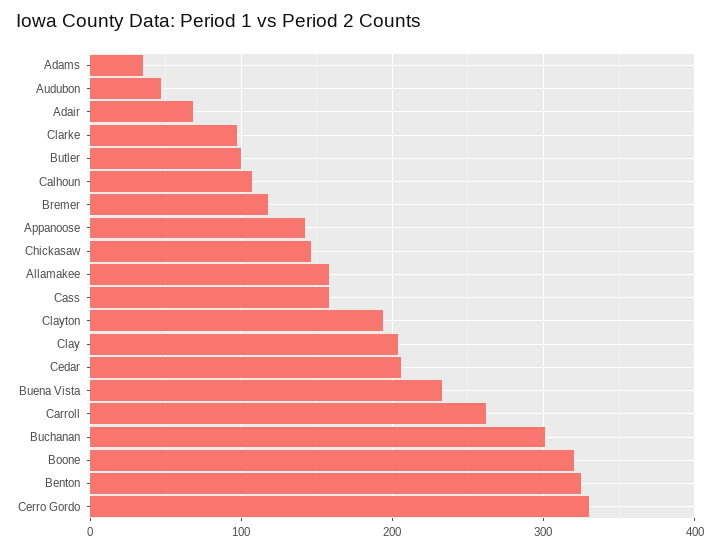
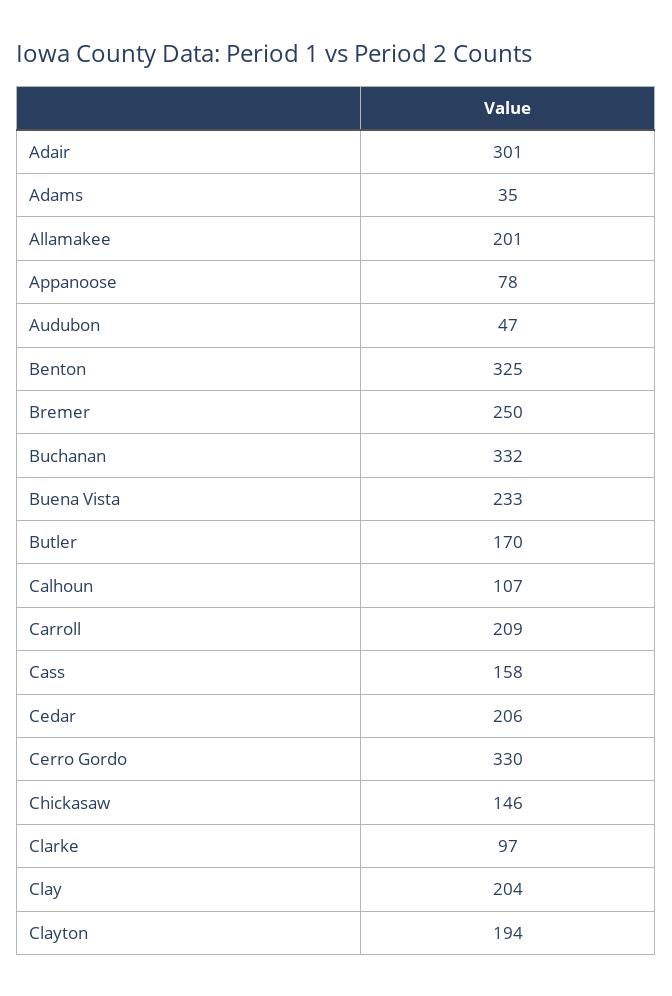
  {
    "Adams": 35,
    "Audubon": 47,
-   "Adair": 70,
+   "Adair": 301,
    "Clarke": 97,
-   "Butler": 100,
+   "Butler": 170,
    "Calhoun": 107,
-   "Bremer": 120,
+   "Bremer": 250,
-   "Appanoose": 140,
+   "Appanoose": 78,
    "Chickasaw": 146,
-   "Allamakee": 160,
+   "Allamakee": 201,
    "Cass": 158,
    "Clayton": 194,
    "Clay": 204,
    "Cedar": 206,
    "Buena Vista": 233,
-   "Carroll": 260,
+   "Carroll": 209,
-   "Buchanan": 300,
+   "Buchanan": 332,
-   "Boone": 320,
    "Benton": 325,
    "Cerro Gordo": 330
  }

